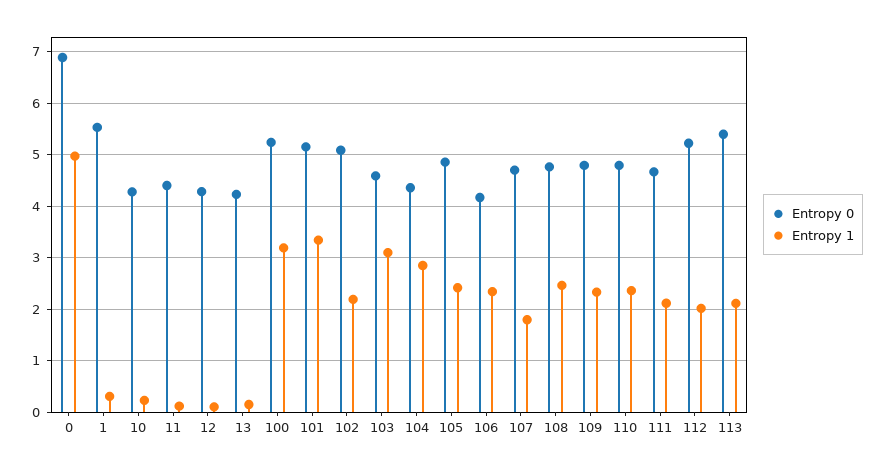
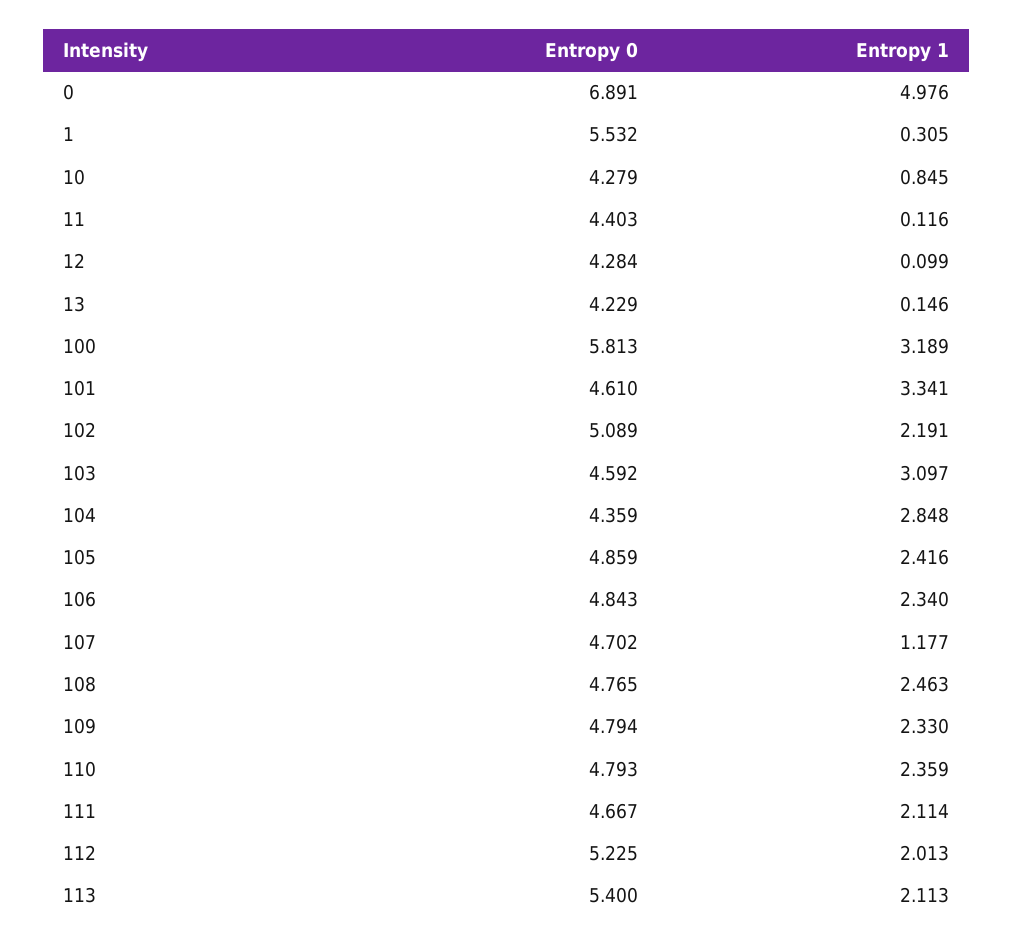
  {
    "Entropy 0": {
      "0": 6.891,
      "1": 5.532,
      "10": 4.279,
      "11": 4.403,
      "12": 4.284,
      "13": 4.229,
-     "100": 5.2,
+     "100": 5.813,
-     "101": 5.2,
+     "101": 4.61,
      "102": 5.089,
      "103": 4.592,
      "104": 4.359,
      "105": 4.859,
-     "106": 4.2,
+     "106": 4.843,
      "107": 4.702,
      "108": 4.765,
      "109": 4.794,
      "110": 4.793,
      "111": 4.667,
      "112": 5.225,
      "113": 5.4
    },
    "Entropy 1": {
      "0": 4.976,
      "1": 0.305,
-     "10": 0.2,
+     "10": 0.845,
      "11": 0.116,
      "12": 0.099,
      "13": 0.146,
      "100": 3.189,
      "101": 3.341,
      "102": 2.191,
      "103": 3.097,
      "104": 2.848,
      "105": 2.416,
      "106": 2.34,
-     "107": 1.8,
+     "107": 1.177,
      "108": 2.463,
      "109": 2.33,
      "110": 2.359,
      "111": 2.114,
      "112": 2.013,
      "113": 2.113
    }
  }

